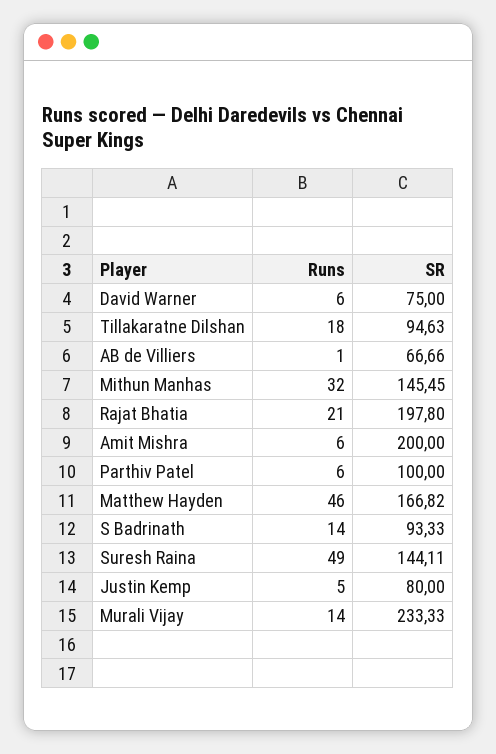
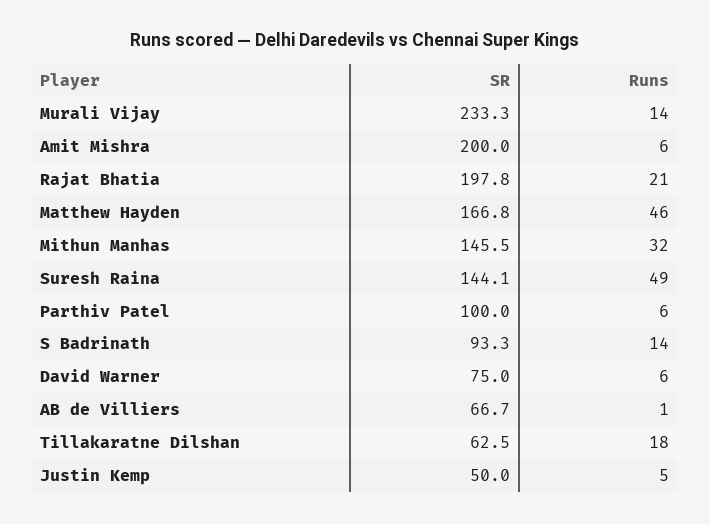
  {
    "Runs": {
      "David Warner": 6,
      "Tillakaratne Dilshan": 18,
      "AB de Villiers": 1,
      "Mithun Manhas": 32,
      "Rajat Bhatia": 21,
      "Amit Mishra": 6,
      "Parthiv Patel": 6,
      "Matthew Hayden": 46,
      "S Badrinath": 14,
      "Suresh Raina": 49,
      "Justin Kemp": 5,
      "Murali Vijay": 14
    },
    "SR": {
      "David Warner": 75,
-     "Tillakaratne Dilshan": 94.63,
+     "Tillakaratne Dilshan": 62.5,
      "AB de Villiers": 66.66,
      "Mithun Manhas": 145.45,
      "Rajat Bhatia": 197.8,
      "Amit Mishra": 200,
      "Parthiv Patel": 100,
      "Matthew Hayden": 166.82,
      "S Badrinath": 93.33,
      "Suresh Raina": 144.11,
-     "Justin Kemp": 80,
+     "Justin Kemp": 50,
      "Murali Vijay": 233.33
    }
  }

